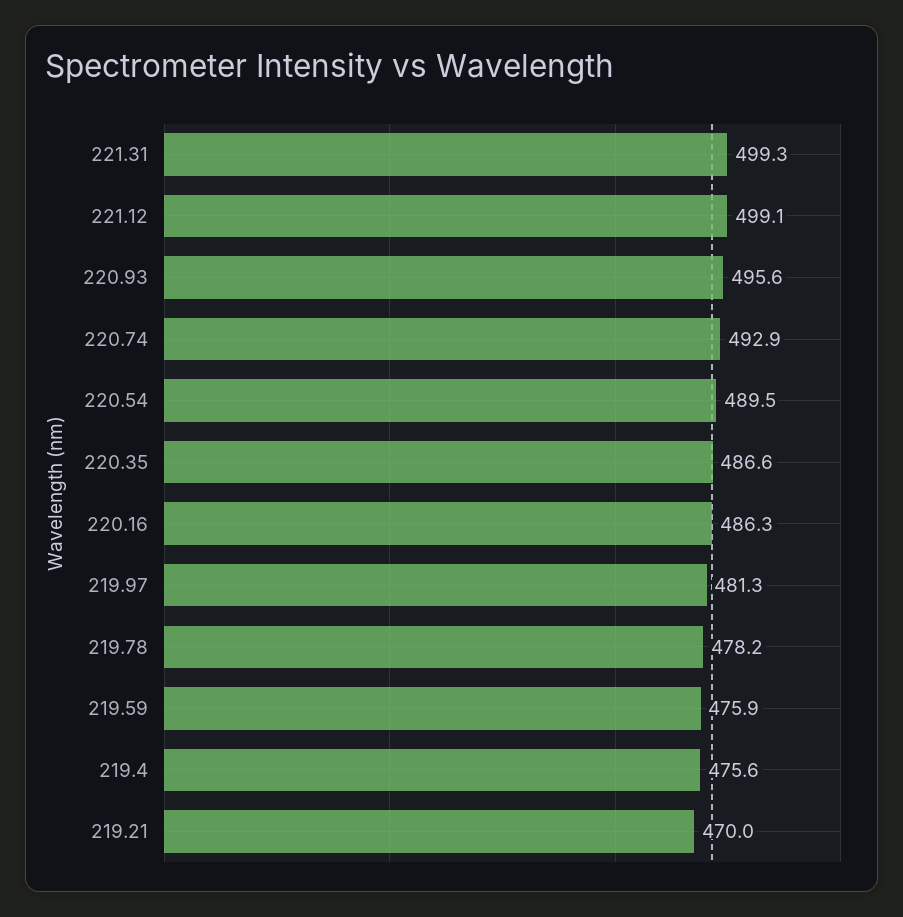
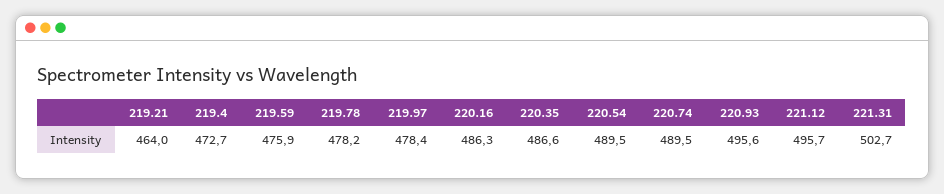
  {
-   "221.31": 499.3,
+   "221.31": 502.7,
-   "221.12": 499.1,
+   "221.12": 495.7,
    "220.93": 495.6,
-   "220.74": 492.9,
+   "220.74": 489.5,
    "220.54": 489.5,
    "220.35": 486.6,
    "220.16": 486.3,
-   "219.97": 481.3,
+   "219.97": 478.4,
    "219.78": 478.2,
    "219.59": 475.9,
-   "219.4": 475.6,
+   "219.4": 472.7,
-   "219.21": 470
+   "219.21": 464
  }

